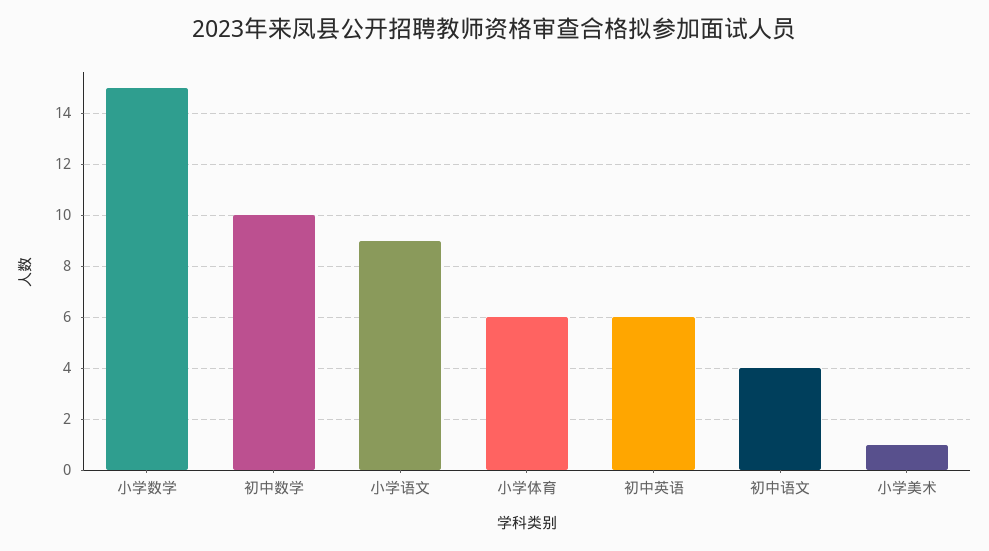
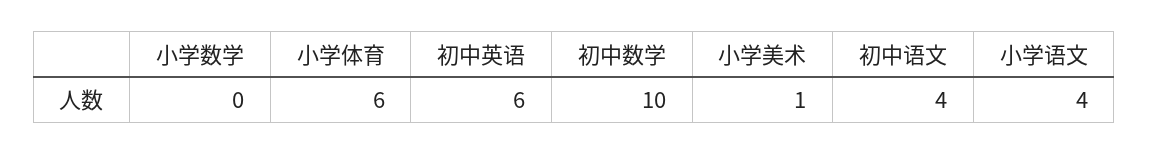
  {
-   "小学数学": 15,
+   "小学数学": 0,
    "初中数学": 10,
-   "小学语文": 9,
+   "小学语文": 4,
    "小学体育": 6,
    "初中英语": 6,
    "初中语文": 4,
    "小学美术": 1
  }

